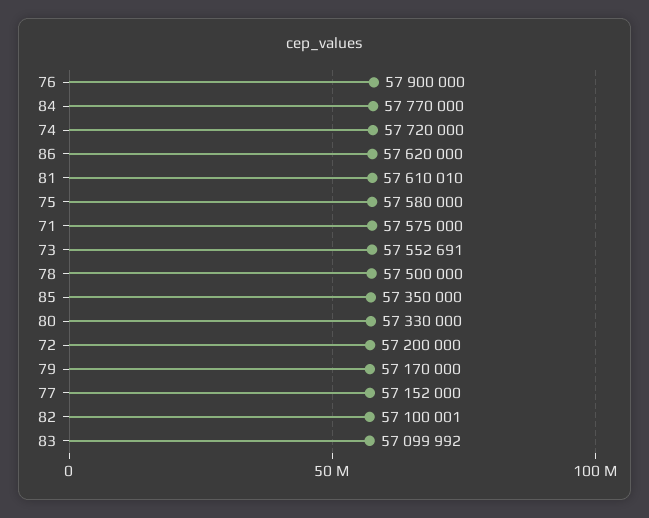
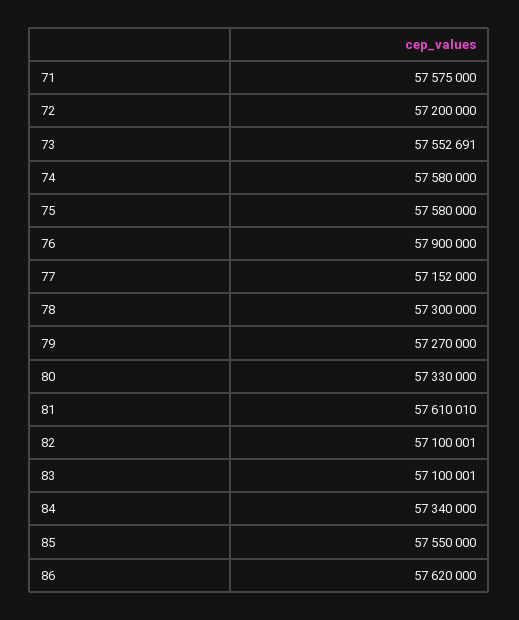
  {
    "76": 57900000,
-   "84": 57770000,
+   "84": 57340000,
-   "74": 57720000,
+   "74": 57580000,
    "86": 57620000,
    "81": 57610010,
    "75": 57580000,
    "71": 57575000,
    "73": 57552691,
-   "78": 57500000,
+   "78": 57300000,
-   "85": 57350000,
+   "85": 57550000,
    "80": 57330000,
    "72": 57200000,
-   "79": 57170000,
+   "79": 57270000,
    "77": 57152000,
    "82": 57100001,
-   "83": 57099992
+   "83": 57100001
  }

